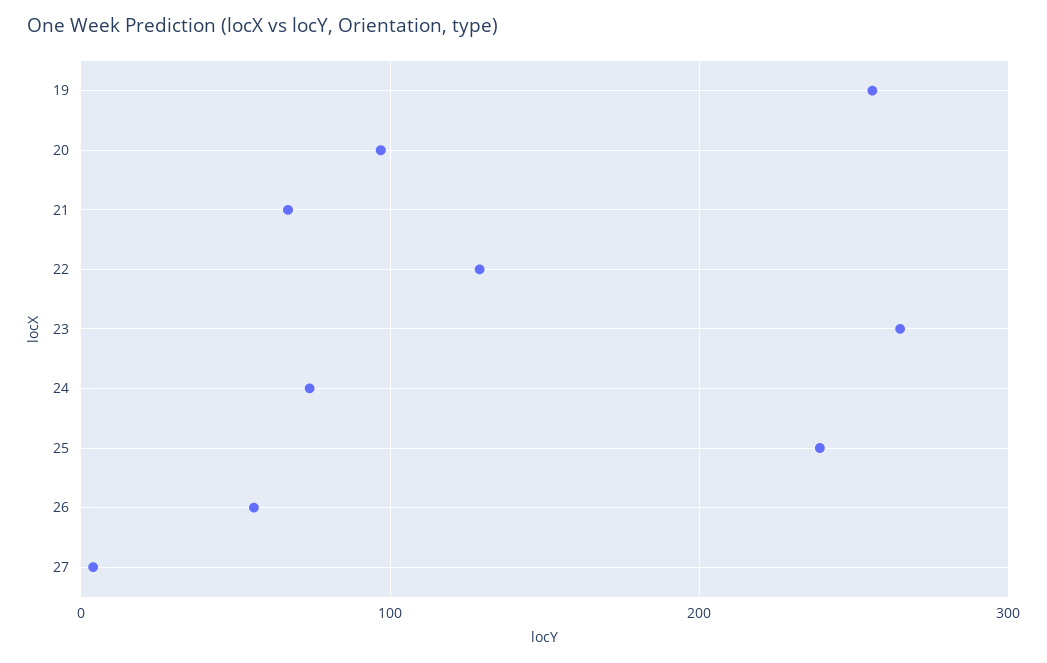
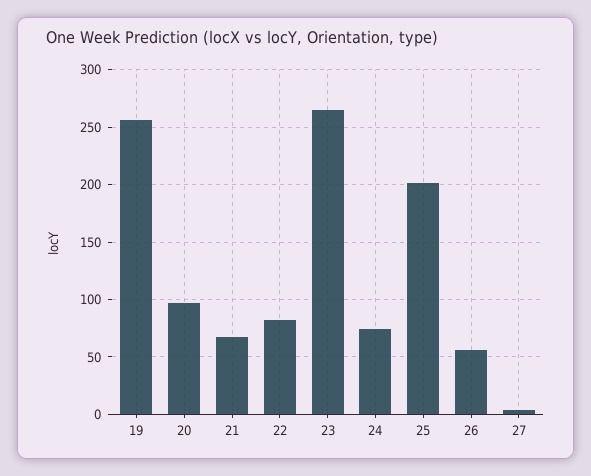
  {
    "19": 260,
    "20": 100,
    "21": 70,
-   "22": 130,
+   "22": 80,
    "23": 270,
    "24": 70,
-   "25": 240,
+   "25": 200,
    "26": 60,
    "27": 0
  }

